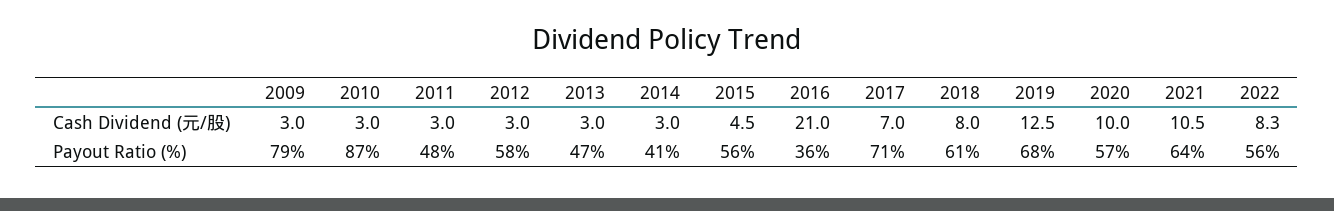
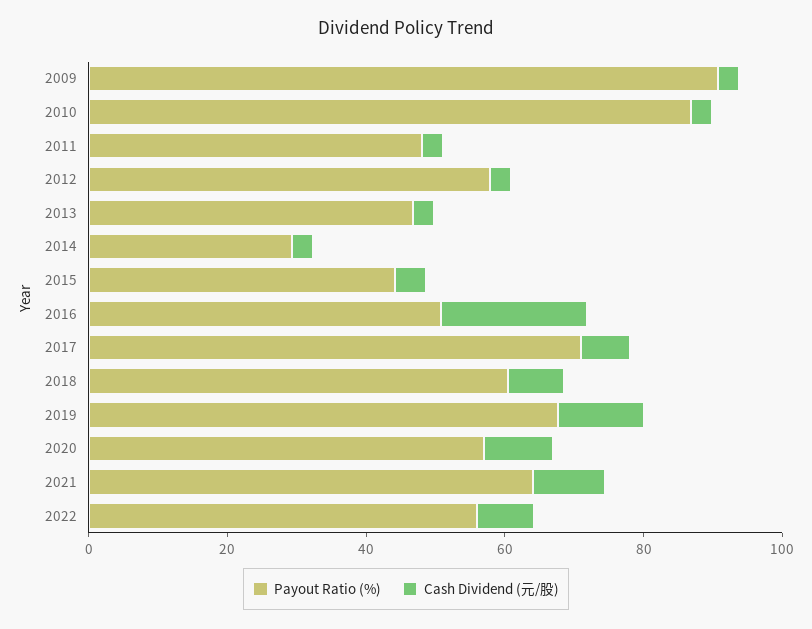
  {
    "Cash Dividend (元/股)": {
      "2009": 3,
      "2010": 3,
      "2011": 3,
      "2012": 3,
      "2013": 3,
      "2014": 3,
      "2015": 4.5,
      "2016": 21,
      "2017": 7,
      "2018": 8,
      "2019": 12.5,
      "2020": 10,
      "2021": 10.5,
      "2022": 8.3
    },
    "Payout Ratio (%)": {
-     "2009": 79,
+     "2009": 90,
      "2010": 87,
      "2011": 48,
      "2012": 58,
      "2013": 47,
-     "2014": 41,
+     "2014": 30,
-     "2015": 56,
+     "2015": 45,
-     "2016": 36,
+     "2016": 50,
      "2017": 71,
      "2018": 61,
      "2019": 68,
      "2020": 57,
      "2021": 64,
      "2022": 56
    }
  }

